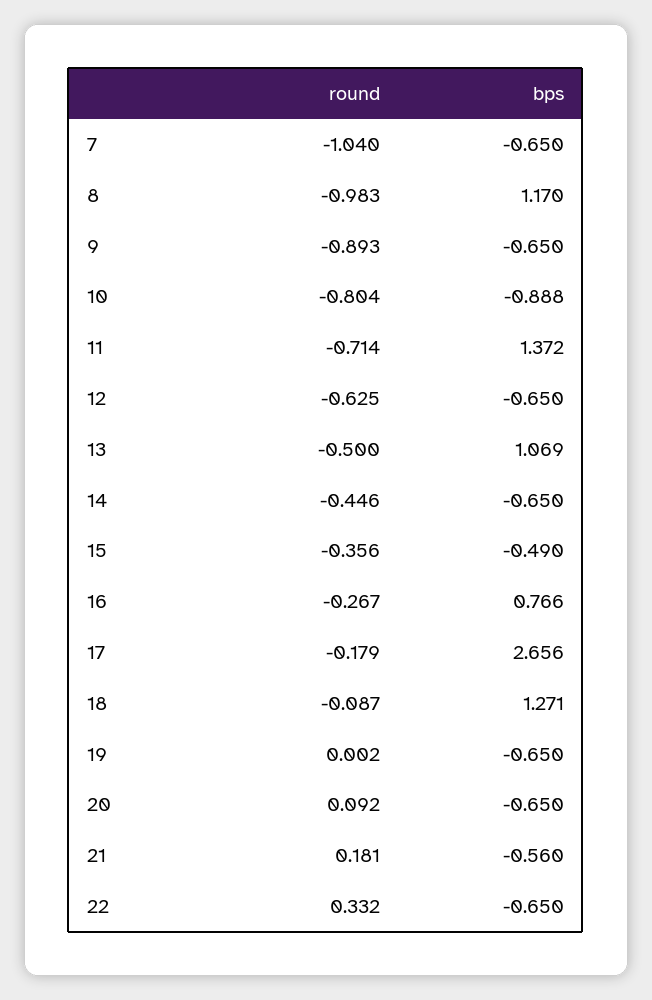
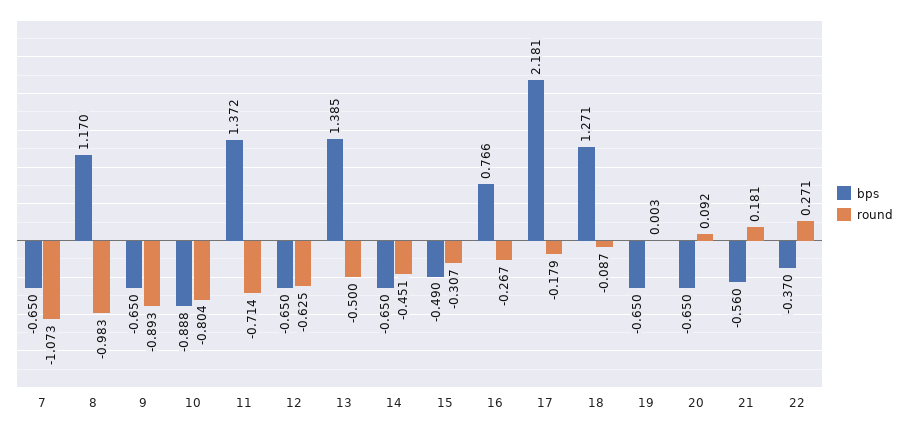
  {
    "round": {
-     "7": -1.04,
+     "7": -1.073,
      "8": -0.983,
      "9": -0.893,
      "10": -0.804,
      "11": -0.714,
      "12": -0.625,
      "13": -0.5,
-     "14": -0.446,
+     "14": -0.451,
-     "15": -0.356,
+     "15": -0.307,
      "16": -0.267,
      "17": -0.179,
      "18": -0.087,
-     "19": 0.002,
+     "19": 0.003,
      "20": 0.092,
      "21": 0.181,
-     "22": 0.332
+     "22": 0.271
    },
    "bps": {
      "7": -0.65,
      "8": 1.17,
      "9": -0.65,
      "10": -0.888,
      "11": 1.372,
      "12": -0.65,
-     "13": 1.069,
+     "13": 1.385,
      "14": -0.65,
      "15": -0.49,
      "16": 0.766,
-     "17": 2.656,
+     "17": 2.181,
      "18": 1.271,
      "19": -0.65,
      "20": -0.65,
      "21": -0.56,
-     "22": -0.65
+     "22": -0.37
    }
  }

